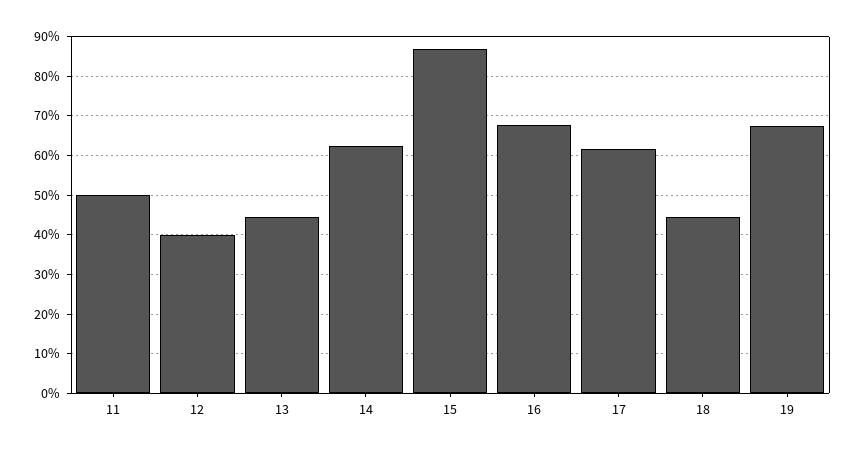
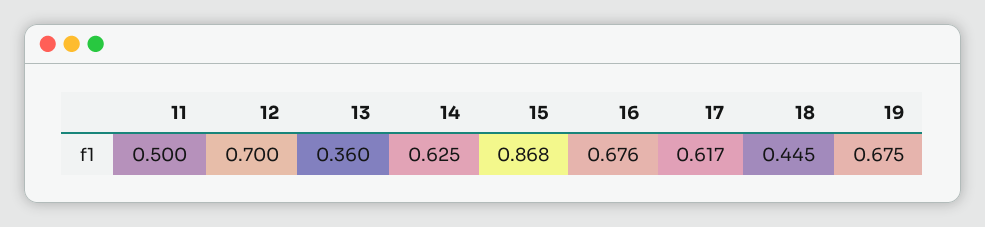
  {
    "11": 0.5,
-   "12": 0.4,
+   "12": 0.7,
-   "13": 0.44,
+   "13": 0.36,
    "14": 0.625,
    "15": 0.868,
    "16": 0.676,
    "17": 0.617,
    "18": 0.445,
    "19": 0.675
  }

